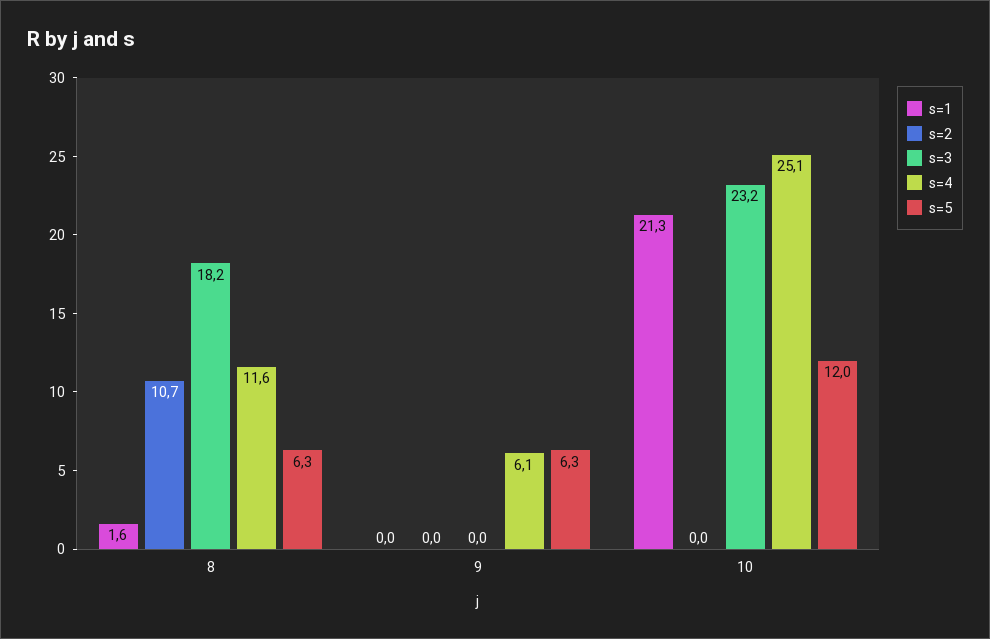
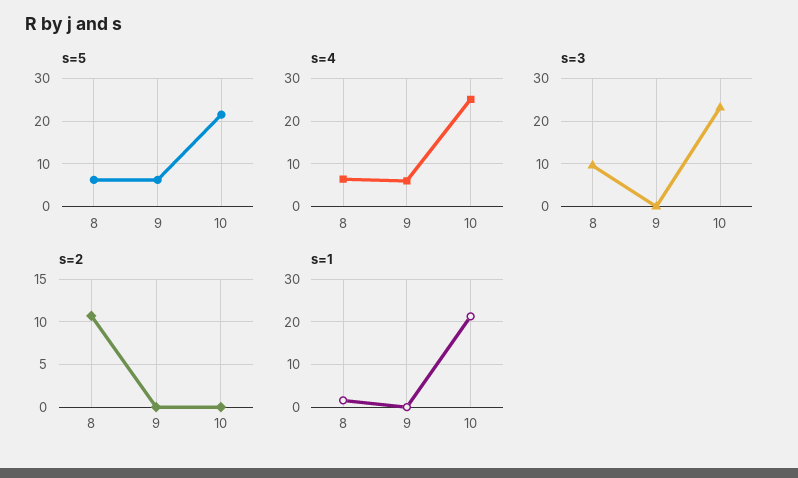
  {
    "s=1": {
      "8": 1.6,
      "9": 0,
      "10": 21.3
    },
    "s=2": {
      "8": 10.7,
      "9": 0,
      "10": 0
    },
    "s=3": {
-     "8": 18.2,
+     "8": 10,
      "9": 0,
      "10": 23.2
    },
    "s=4": {
-     "8": 11.6,
+     "8": 6,
      "9": 6.1,
      "10": 25.1
    },
    "s=5": {
      "8": 6.3,
      "9": 6.3,
-     "10": 12
+     "10": 22
    }
  }

